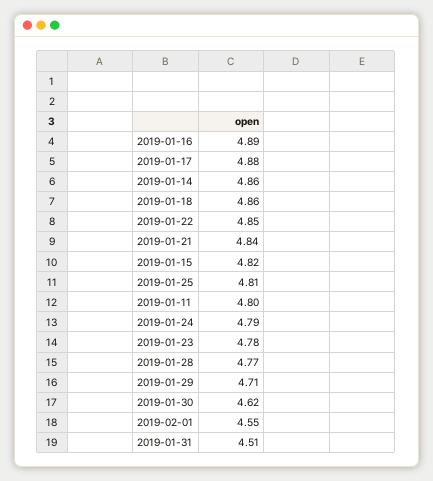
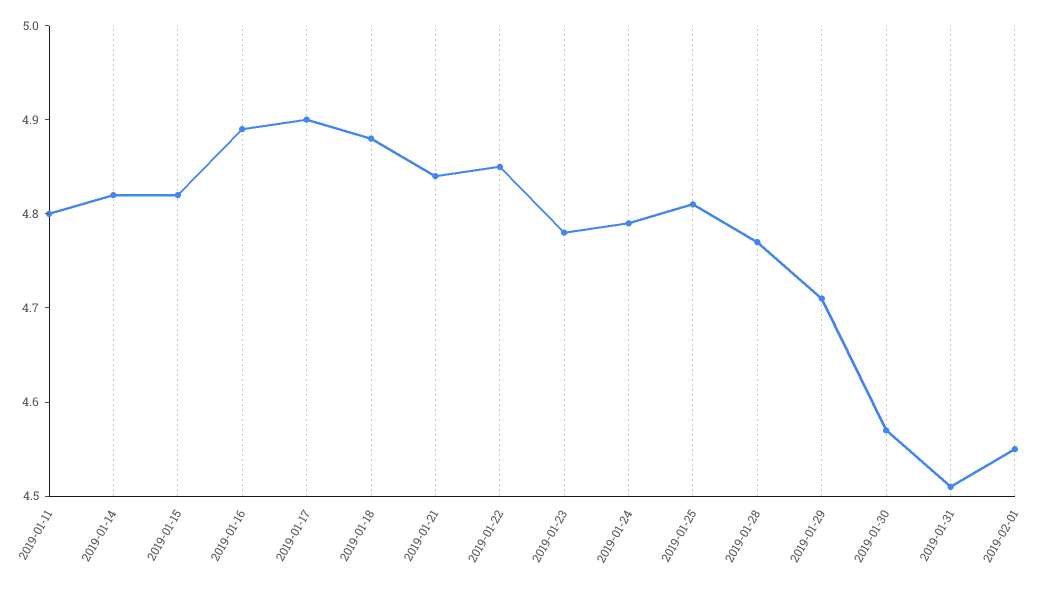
  {
    "2019-01-16": 4.89,
-   "2019-01-17": 4.88,
+   "2019-01-17": 4.9,
-   "2019-01-14": 4.86,
+   "2019-01-14": 4.82,
-   "2019-01-18": 4.86,
+   "2019-01-18": 4.88,
    "2019-01-22": 4.85,
    "2019-01-21": 4.84,
    "2019-01-15": 4.82,
    "2019-01-25": 4.81,
    "2019-01-11": 4.8,
    "2019-01-24": 4.79,
    "2019-01-23": 4.78,
    "2019-01-28": 4.77,
    "2019-01-29": 4.71,
-   "2019-01-30": 4.62,
+   "2019-01-30": 4.57,
    "2019-02-01": 4.55,
    "2019-01-31": 4.51
  }

